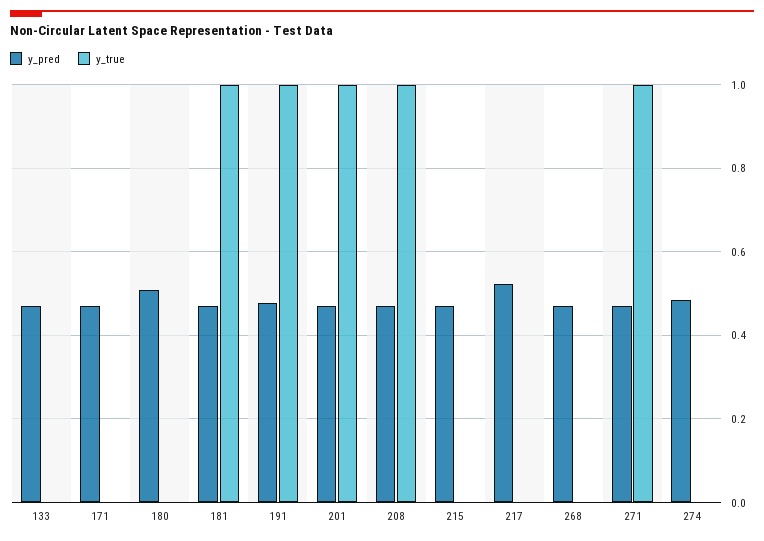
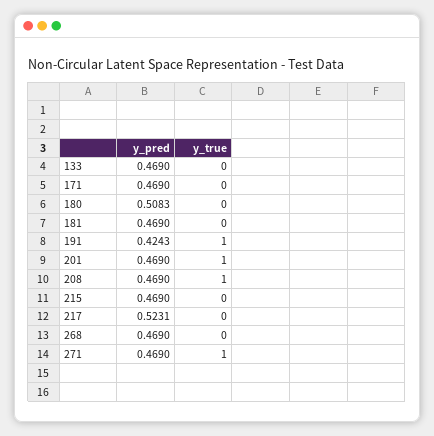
  {
    "y_pred": {
      "133": 0.469,
      "171": 0.469,
      "180": 0.5083,
      "181": 0.469,
-     "191": 0.48,
+     "191": 0.4243,
      "201": 0.469,
      "208": 0.469,
      "215": 0.469,
      "217": 0.5231,
      "268": 0.469,
-     "271": 0.469,
+     "271": 0.469
-     "274": 0.48
    },
    "y_true": {
      "133": 0,
      "171": 0,
      "180": 0,
-     "181": 1,
+     "181": 0,
      "191": 1,
      "201": 1,
      "208": 1,
      "215": 0,
      "217": 0,
      "268": 0,
-     "271": 1,
+     "271": 1
-     "274": 0
    }
  }

